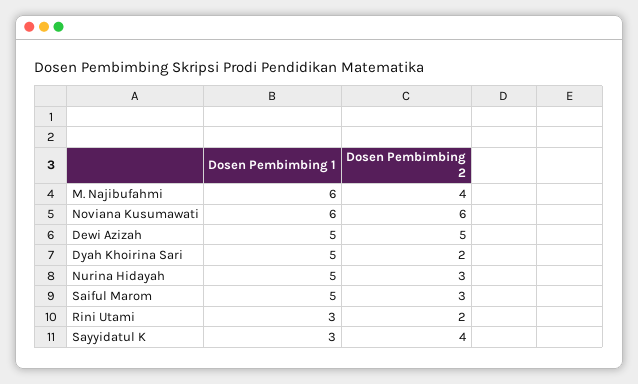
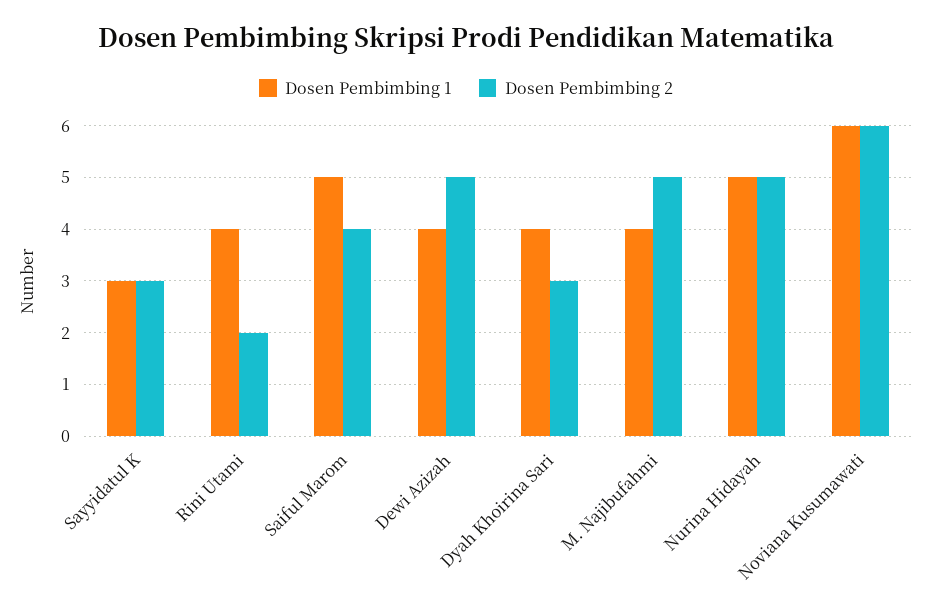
  {
    "Dosen Pembimbing 1": {
-     "M. Najibufahmi": 6,
+     "M. Najibufahmi": 4,
      "Noviana Kusumawati": 6,
-     "Dewi Azizah": 5,
+     "Dewi Azizah": 4,
-     "Dyah Khoirina Sari": 5,
+     "Dyah Khoirina Sari": 4,
      "Nurina Hidayah": 5,
      "Saiful Marom": 5,
-     "Rini Utami": 3,
+     "Rini Utami": 4,
      "Sayyidatul K": 3
    },
    "Dosen Pembimbing 2": {
-     "M. Najibufahmi": 4,
+     "M. Najibufahmi": 5,
      "Noviana Kusumawati": 6,
      "Dewi Azizah": 5,
-     "Dyah Khoirina Sari": 2,
+     "Dyah Khoirina Sari": 3,
-     "Nurina Hidayah": 3,
+     "Nurina Hidayah": 5,
-     "Saiful Marom": 3,
+     "Saiful Marom": 4,
      "Rini Utami": 2,
-     "Sayyidatul K": 4
+     "Sayyidatul K": 3
    }
  }

